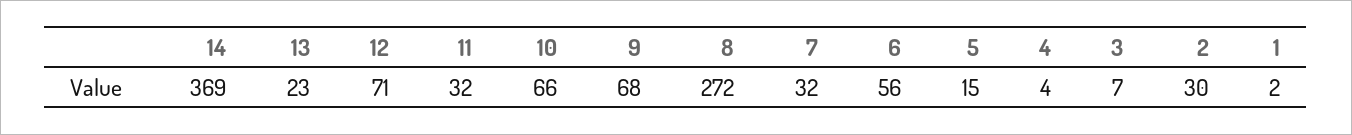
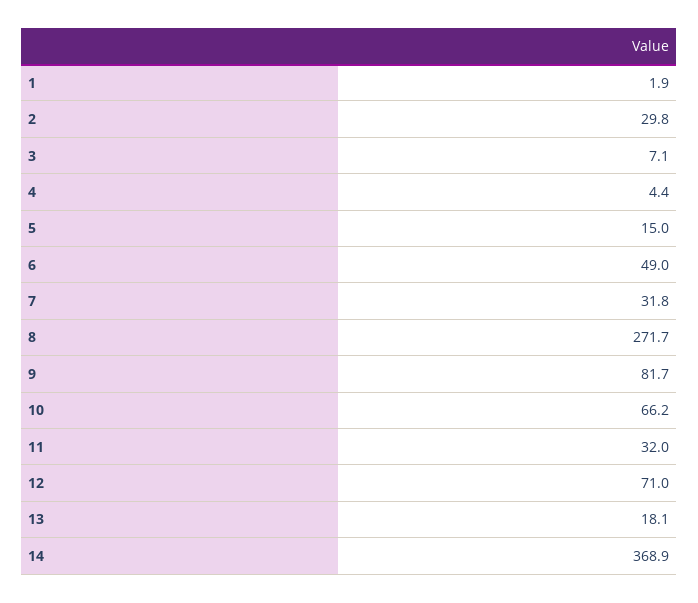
  {
    "14": 368.9,
-   "13": 23,
+   "13": 18.1,
    "12": 71,
    "11": 32,
    "10": 66.2,
-   "9": 68,
+   "9": 81.7,
    "8": 271.7,
    "7": 31.8,
-   "6": 56,
+   "6": 49,
    "5": 15,
    "4": 4.4,
    "3": 7.1,
    "2": 29.8,
    "1": 1.9
  }

